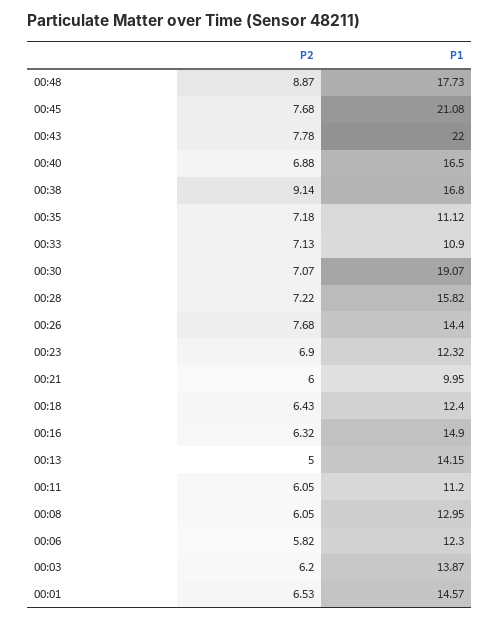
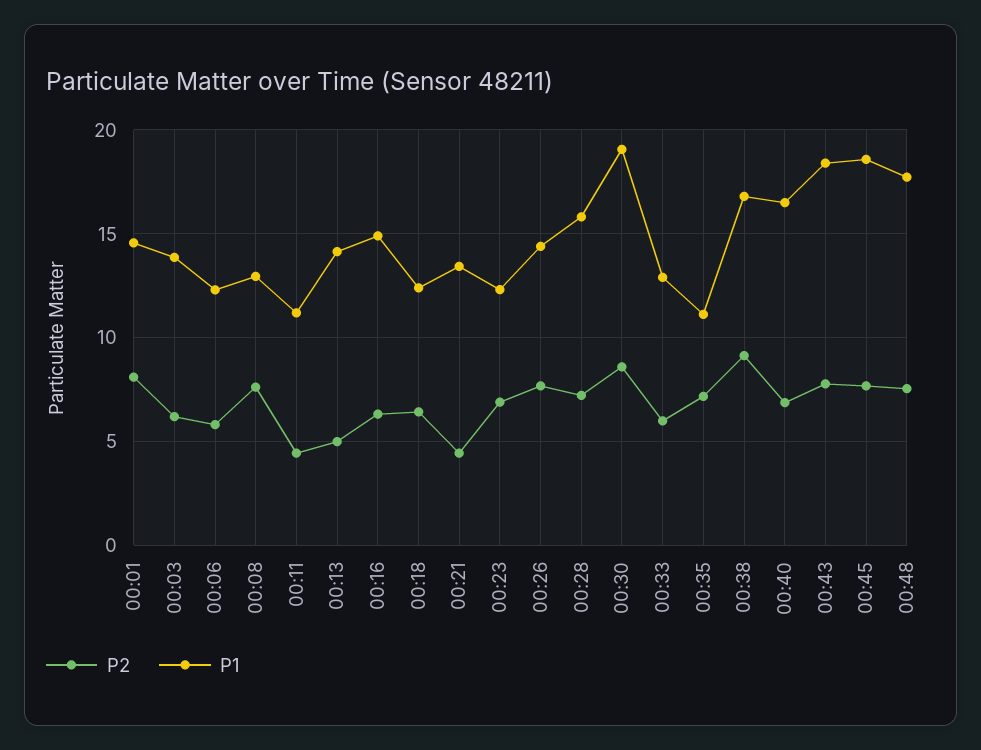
  {
    "P2": {
-     "00:48": 8.87,
+     "00:48": 7.5,
      "00:45": 7.68,
      "00:43": 7.78,
      "00:40": 6.88,
      "00:38": 9.14,
      "00:35": 7.18,
-     "00:33": 7.13,
+     "00:33": 6,
-     "00:30": 7.07,
+     "00:30": 8.5,
      "00:28": 7.22,
      "00:26": 7.68,
      "00:23": 6.9,
-     "00:21": 6,
+     "00:21": 4.5,
      "00:18": 6.43,
      "00:16": 6.32,
      "00:13": 5,
-     "00:11": 6.05,
+     "00:11": 4.5,
-     "00:08": 6.05,
+     "00:08": 7.5,
      "00:06": 5.82,
      "00:03": 6.2,
-     "00:01": 6.53
+     "00:01": 8
    },
    "P1": {
      "00:48": 17.73,
-     "00:45": 21.08,
+     "00:45": 18.5,
-     "00:43": 22,
+     "00:43": 18.5,
      "00:40": 16.5,
      "00:38": 16.8,
      "00:35": 11.12,
-     "00:33": 10.9,
+     "00:33": 13,
      "00:30": 19.07,
      "00:28": 15.82,
      "00:26": 14.4,
      "00:23": 12.32,
-     "00:21": 9.95,
+     "00:21": 13.5,
      "00:18": 12.4,
      "00:16": 14.9,
      "00:13": 14.15,
      "00:11": 11.2,
      "00:08": 12.95,
      "00:06": 12.3,
      "00:03": 13.87,
      "00:01": 14.57
    }
  }

